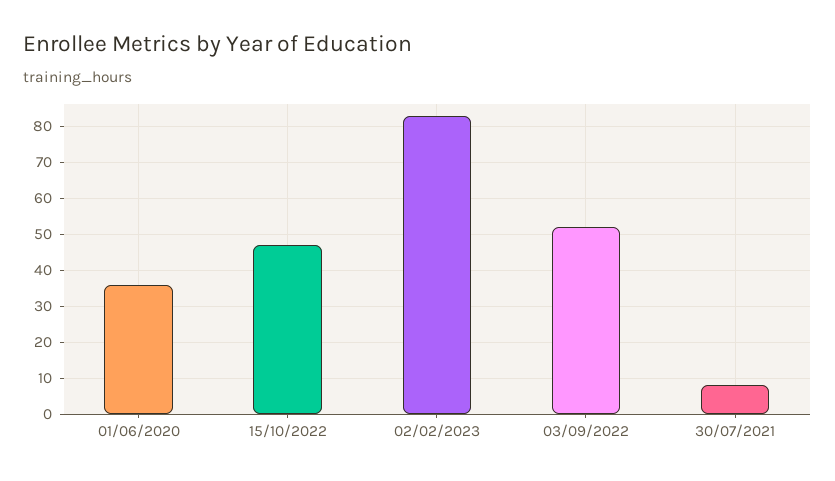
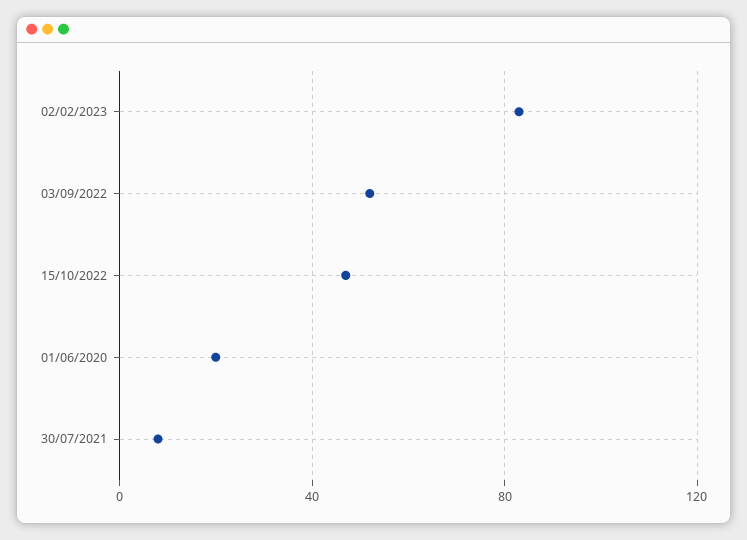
  {
-   "01/06/2020": 35,
+   "01/06/2020": 20,
    "15/10/2022": 45,
    "02/02/2023": 85,
    "03/09/2022": 50,
    "30/07/2021": 10
  }

